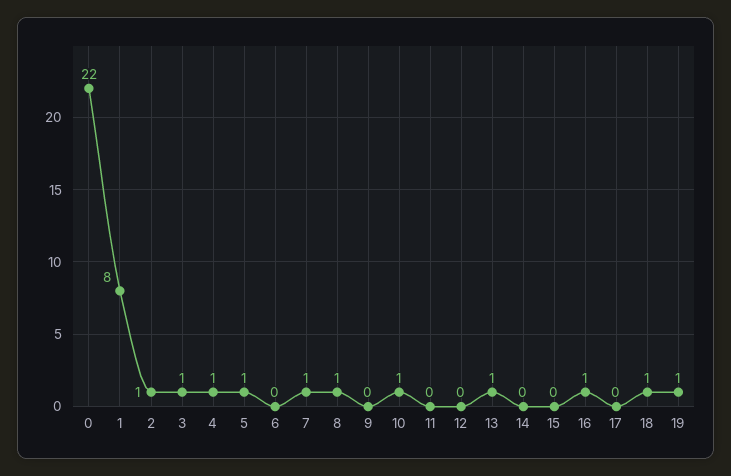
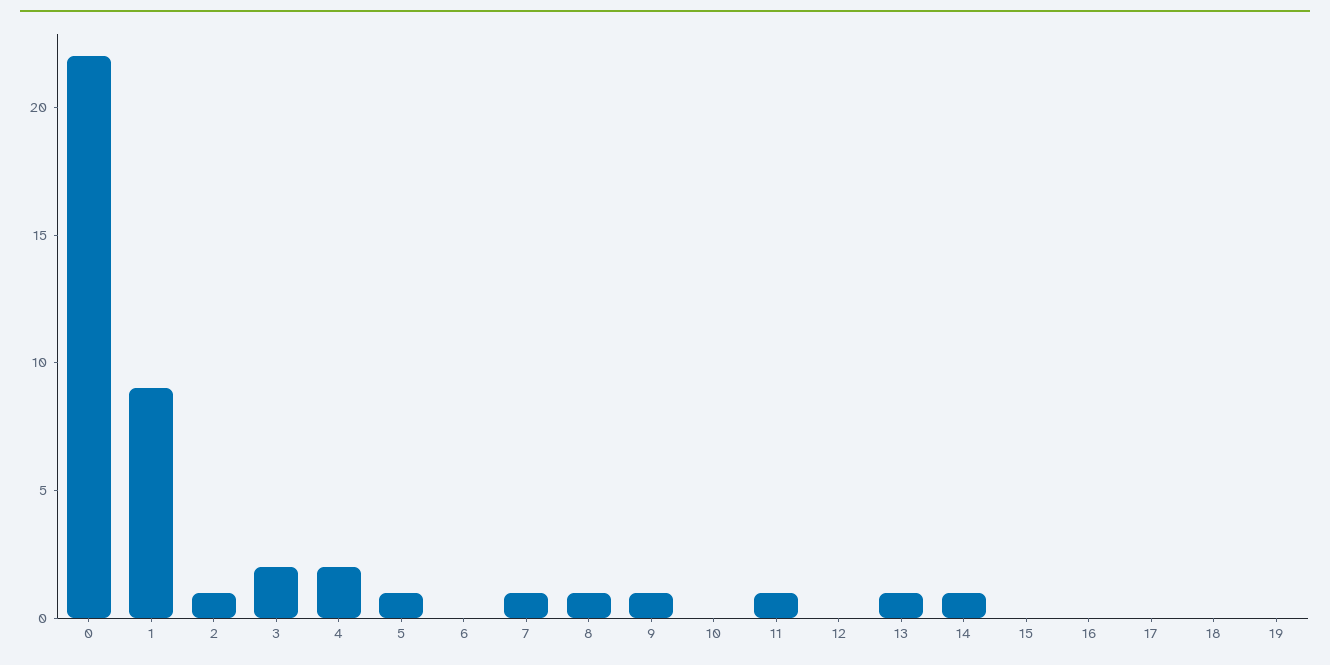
  {
    "0": 22,
-   "1": 8,
+   "1": 9,
    "2": 1,
-   "3": 1,
+   "3": 2,
-   "4": 1,
+   "4": 2,
    "5": 1,
    "6": 0,
    "7": 1,
    "8": 1,
-   "9": 0,
+   "9": 1,
-   "10": 1,
+   "10": 0,
-   "11": 0,
+   "11": 1,
    "12": 0,
    "13": 1,
-   "14": 0,
+   "14": 1,
    "15": 0,
-   "16": 1,
+   "16": 0,
    "17": 0,
-   "18": 1,
+   "18": 0,
-   "19": 1
+   "19": 0
  }

